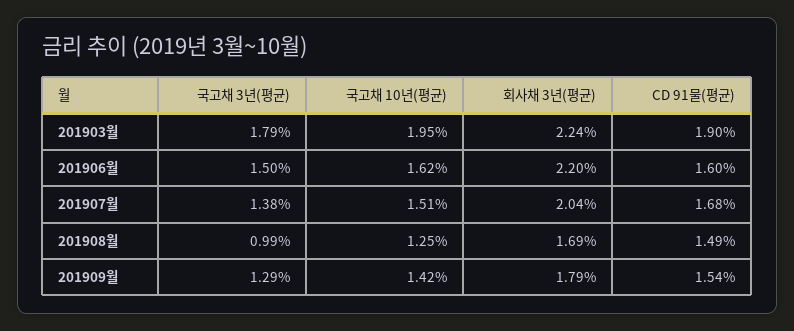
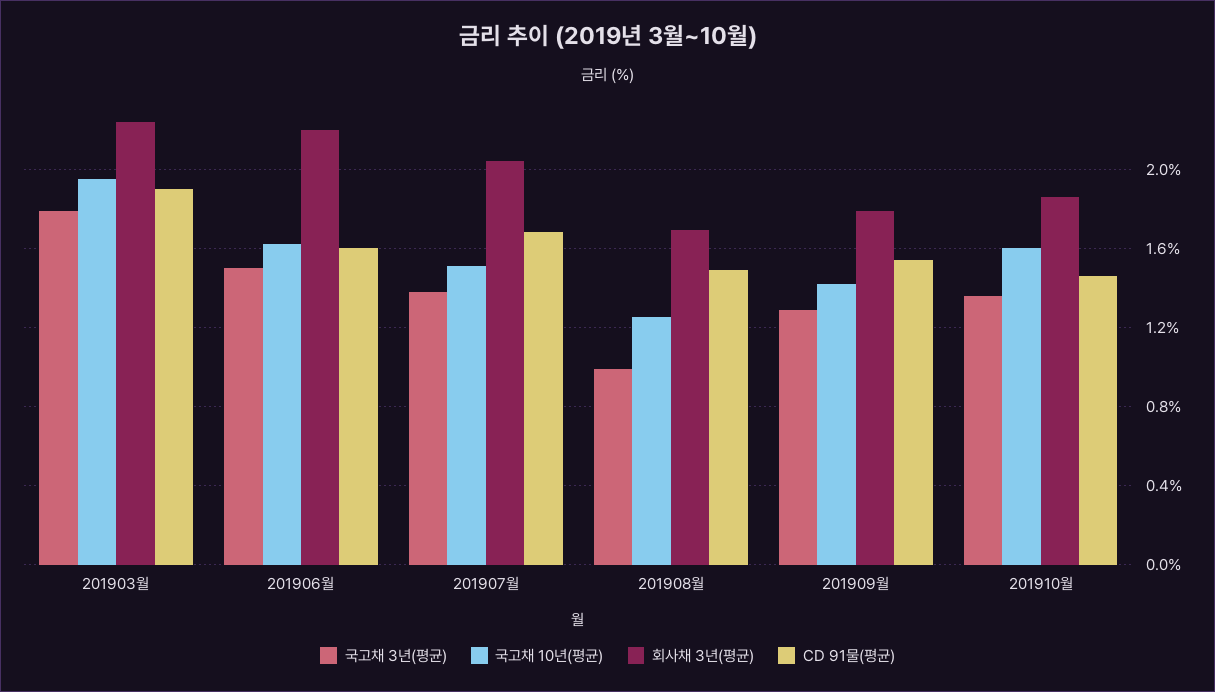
  {
    "국고채 3년(평균)": {
      "201903월": 1.79,
      "201906월": 1.5,
      "201907월": 1.38,
      "201908월": 0.99,
-     "201909월": 1.29
+     "201909월": 1.29,
+     "201910월": 1.35
    },
    "국고채 10년(평균)": {
      "201903월": 1.95,
      "201906월": 1.62,
      "201907월": 1.51,
      "201908월": 1.25,
-     "201909월": 1.42
+     "201909월": 1.42,
+     "201910월": 1.6
    },
    "회사채 3년(평균)": {
      "201903월": 2.24,
      "201906월": 2.2,
      "201907월": 2.04,
      "201908월": 1.69,
-     "201909월": 1.79
+     "201909월": 1.79,
+     "201910월": 1.85
    },
    "CD 91물(평균)": {
      "201903월": 1.9,
      "201906월": 1.6,
      "201907월": 1.68,
      "201908월": 1.49,
-     "201909월": 1.54
+     "201909월": 1.54,
+     "201910월": 1.45
    }
  }

